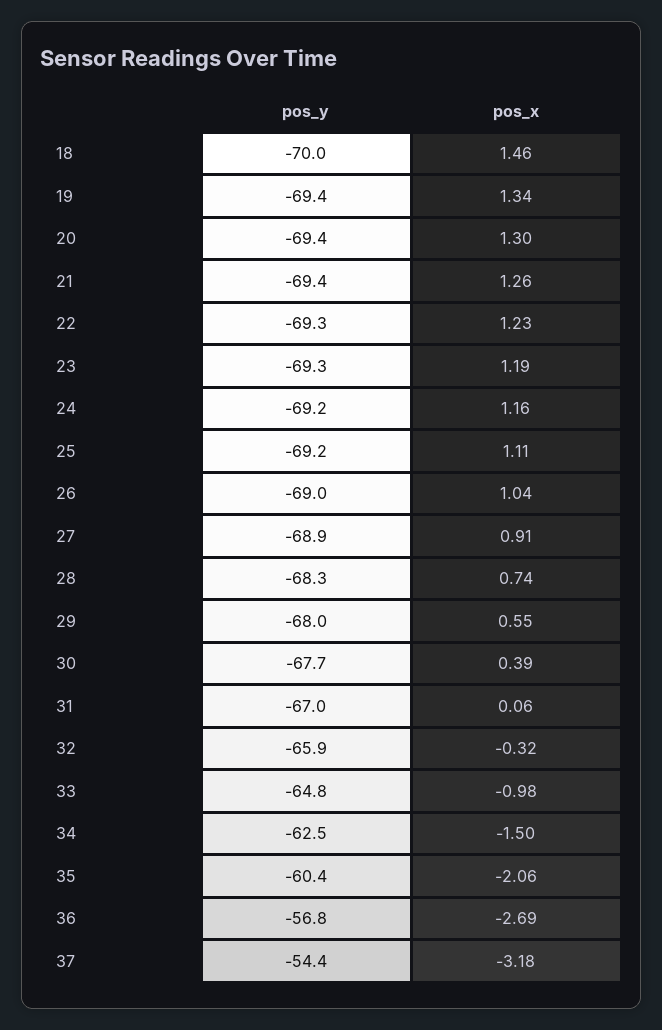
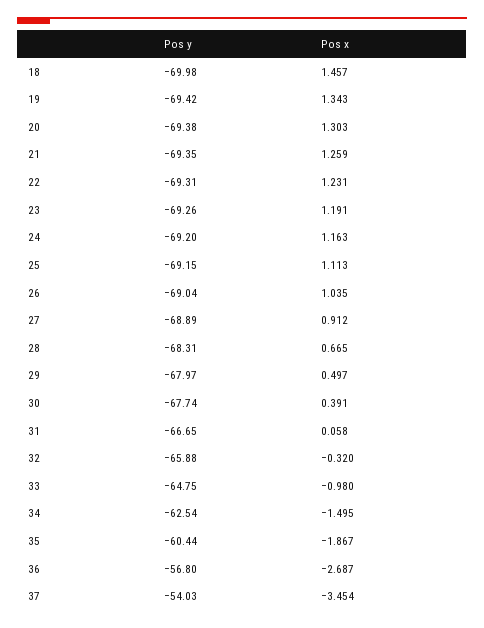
  {
    "pos_y": {
      "18": -69.98,
      "19": -69.42,
      "20": -69.38,
      "21": -69.35,
      "22": -69.31,
      "23": -69.26,
      "24": -69.2,
      "25": -69.15,
      "26": -69.04,
      "27": -68.89,
      "28": -68.31,
      "29": -67.97,
      "30": -67.74,
-     "31": -67,
+     "31": -66.65,
      "32": -65.88,
      "33": -64.75,
      "34": -62.54,
      "35": -60.44,
      "36": -56.8,
-     "37": -54.4
+     "37": -54.03
    },
    "pos_x": {
      "18": 1.457,
      "19": 1.343,
      "20": 1.303,
      "21": 1.259,
      "22": 1.231,
      "23": 1.191,
      "24": 1.163,
      "25": 1.113,
      "26": 1.035,
      "27": 0.912,
-     "28": 0.74,
+     "28": 0.665,
-     "29": 0.55,
+     "29": 0.497,
      "30": 0.391,
      "31": 0.058,
      "32": -0.32,
      "33": -0.98,
      "34": -1.495,
-     "35": -2.06,
+     "35": -1.867,
      "36": -2.687,
-     "37": -3.18
+     "37": -3.454
    }
  }

